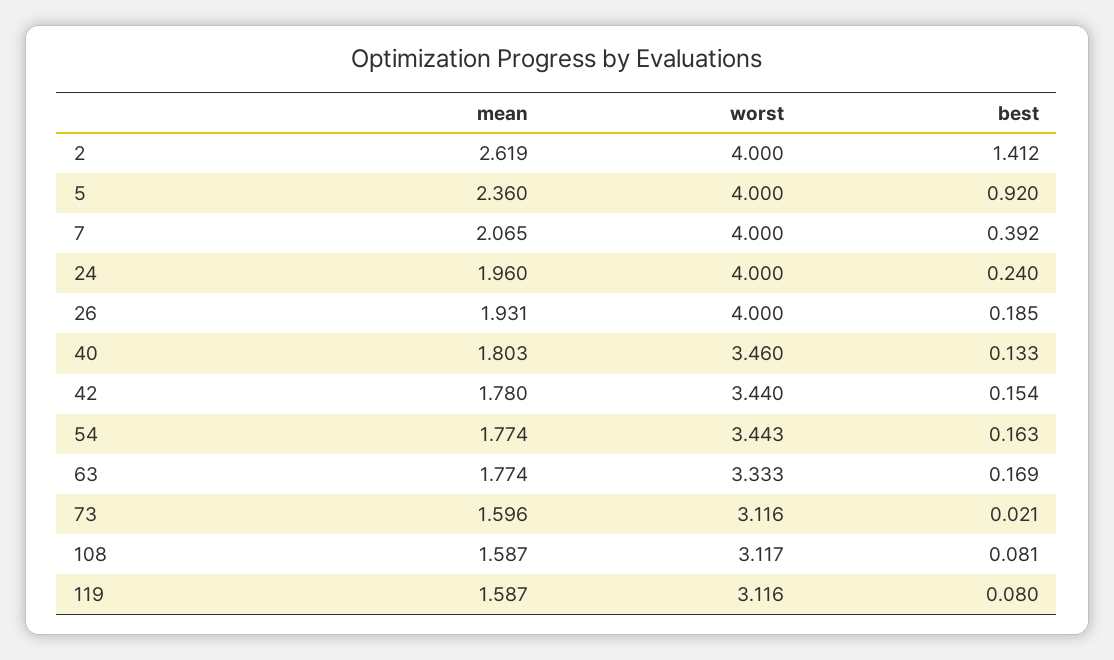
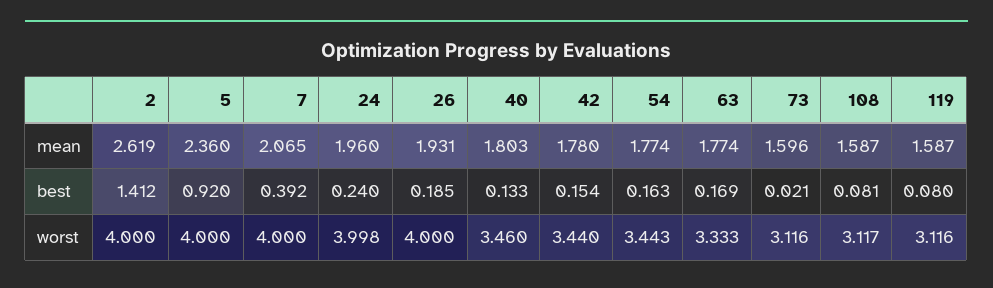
  {
    "mean": {
      "2": 2.619,
      "5": 2.36,
      "7": 2.065,
      "24": 1.96,
      "26": 1.931,
      "40": 1.803,
      "42": 1.78,
      "54": 1.774,
      "63": 1.774,
      "73": 1.596,
      "108": 1.587,
      "119": 1.587
    },
    "worst": {
      "2": 4,
      "5": 4,
      "7": 4,
-     "24": 4,
+     "24": 3.998,
      "26": 4,
      "40": 3.46,
      "42": 3.44,
      "54": 3.443,
      "63": 3.333,
      "73": 3.116,
      "108": 3.117,
      "119": 3.116
    },
    "best": {
      "2": 1.412,
      "5": 0.92,
      "7": 0.392,
      "24": 0.24,
      "26": 0.185,
      "40": 0.133,
      "42": 0.154,
      "54": 0.163,
      "63": 0.169,
      "73": 0.021,
      "108": 0.081,
      "119": 0.08
    }
  }

